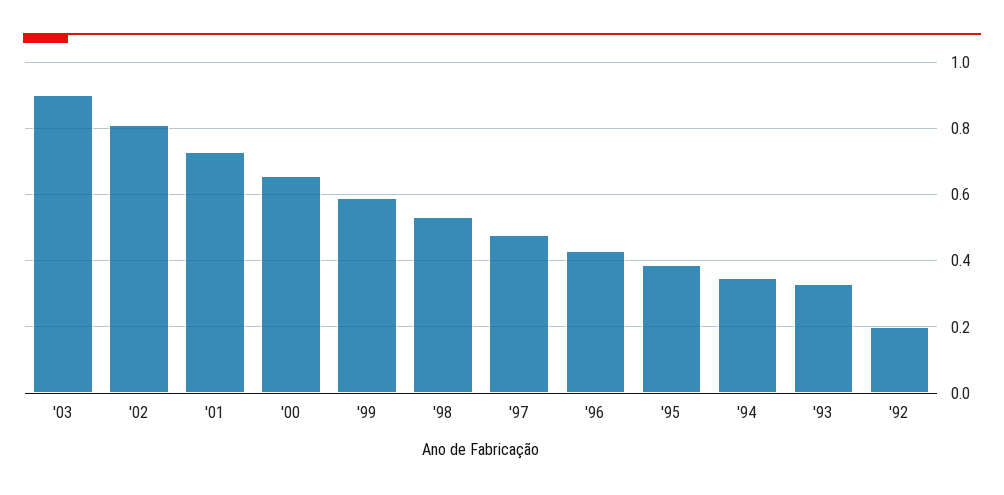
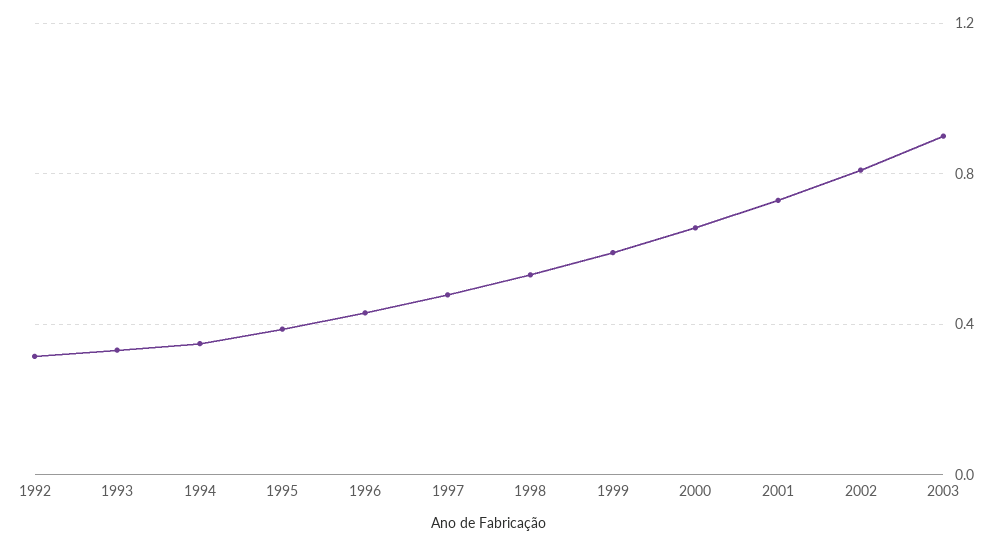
  {
    "'03": 0.9,
    "'02": 0.82,
    "'01": 0.72,
    "'00": 0.66,
    "'99": 0.6,
    "'98": 0.54,
    "'97": 0.48,
    "'96": 0.44,
    "'95": 0.38,
    "'94": 0.34,
    "'93": 0.34,
-   "'92": 0.2
+   "'92": 0.3
  }

